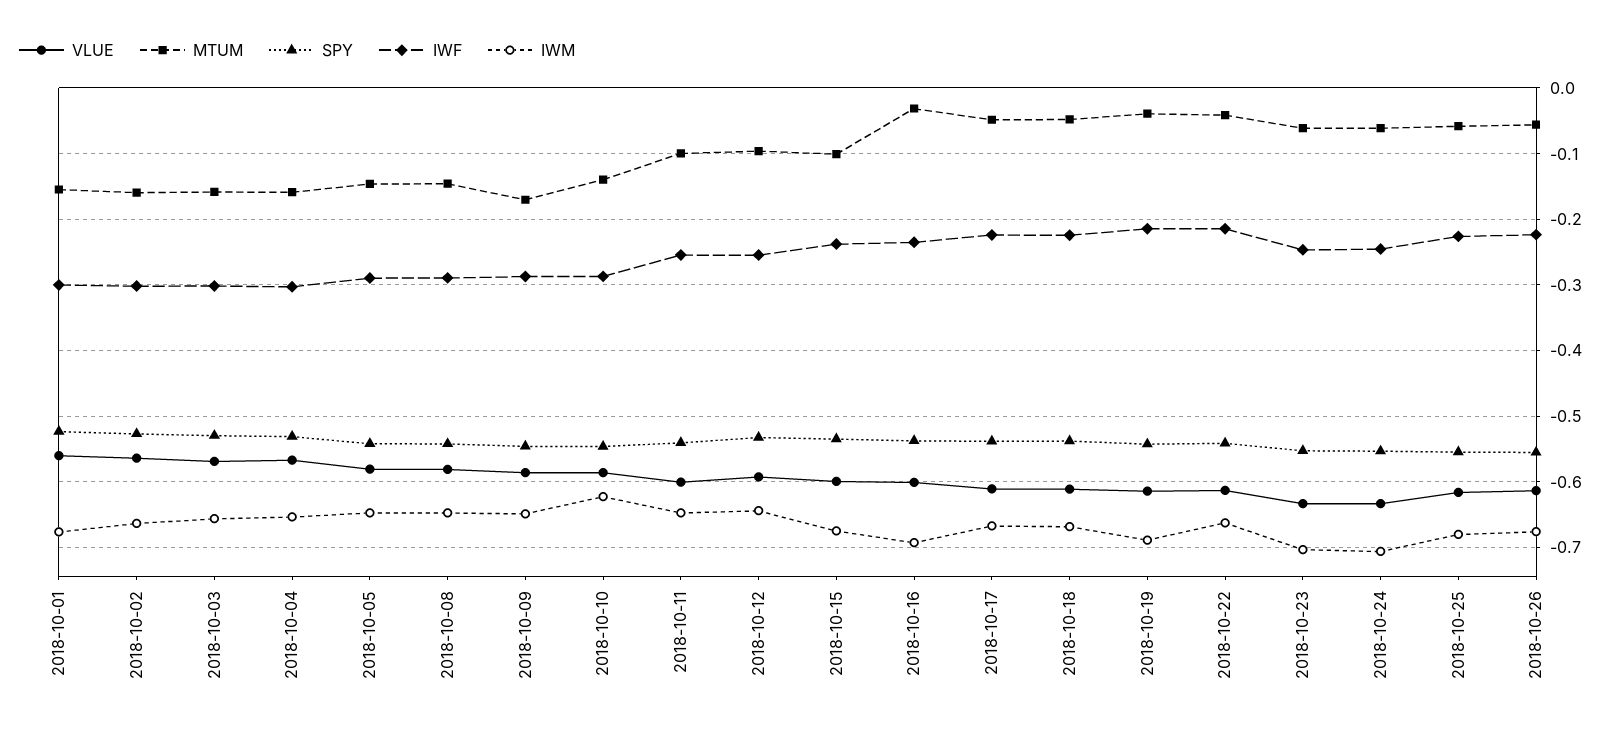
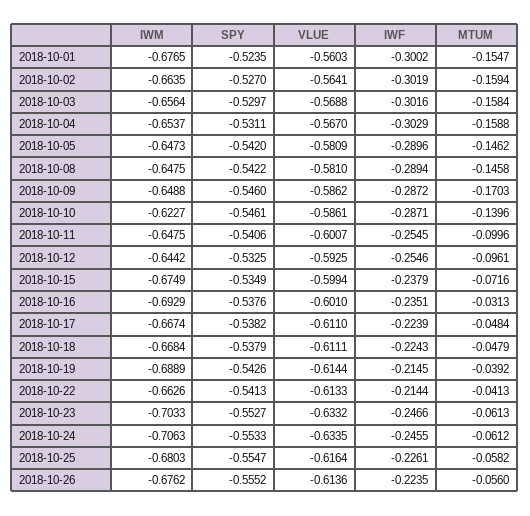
  {
    "VLUE": {
      "2018-10-01": -0.5603,
      "2018-10-02": -0.5641,
      "2018-10-03": -0.5688,
      "2018-10-04": -0.567,
      "2018-10-05": -0.5809,
      "2018-10-08": -0.581,
      "2018-10-09": -0.5862,
      "2018-10-10": -0.5861,
      "2018-10-11": -0.6007,
      "2018-10-12": -0.5925,
      "2018-10-15": -0.5994,
      "2018-10-16": -0.601,
      "2018-10-17": -0.611,
      "2018-10-18": -0.6111,
      "2018-10-19": -0.6144,
      "2018-10-22": -0.6133,
      "2018-10-23": -0.6332,
      "2018-10-24": -0.6335,
      "2018-10-25": -0.6164,
      "2018-10-26": -0.6136
    },
    "MTUM": {
      "2018-10-01": -0.1547,
      "2018-10-02": -0.1594,
      "2018-10-03": -0.1584,
      "2018-10-04": -0.1588,
      "2018-10-05": -0.1462,
      "2018-10-08": -0.1458,
      "2018-10-09": -0.1703,
      "2018-10-10": -0.1396,
      "2018-10-11": -0.0996,
      "2018-10-12": -0.0961,
-     "2018-10-15": -0.1,
+     "2018-10-15": -0.0716,
      "2018-10-16": -0.0313,
      "2018-10-17": -0.0484,
      "2018-10-18": -0.0479,
      "2018-10-19": -0.0392,
      "2018-10-22": -0.0413,
      "2018-10-23": -0.0613,
      "2018-10-24": -0.0612,
      "2018-10-25": -0.0582,
      "2018-10-26": -0.056
    },
    "SPY": {
      "2018-10-01": -0.5235,
      "2018-10-02": -0.527,
      "2018-10-03": -0.5297,
      "2018-10-04": -0.5311,
      "2018-10-05": -0.542,
      "2018-10-08": -0.5422,
      "2018-10-09": -0.546,
      "2018-10-10": -0.5461,
      "2018-10-11": -0.5406,
      "2018-10-12": -0.5325,
      "2018-10-15": -0.5349,
      "2018-10-16": -0.5376,
      "2018-10-17": -0.5382,
      "2018-10-18": -0.5379,
      "2018-10-19": -0.5426,
      "2018-10-22": -0.5413,
      "2018-10-23": -0.5527,
      "2018-10-24": -0.5533,
      "2018-10-25": -0.5547,
      "2018-10-26": -0.5552
    },
    "IWF": {
      "2018-10-01": -0.3002,
      "2018-10-02": -0.3019,
      "2018-10-03": -0.3016,
      "2018-10-04": -0.3029,
      "2018-10-05": -0.2896,
      "2018-10-08": -0.2894,
      "2018-10-09": -0.2872,
      "2018-10-10": -0.2871,
      "2018-10-11": -0.2545,
      "2018-10-12": -0.2546,
      "2018-10-15": -0.2379,
      "2018-10-16": -0.2351,
      "2018-10-17": -0.2239,
      "2018-10-18": -0.2243,
      "2018-10-19": -0.2145,
      "2018-10-22": -0.2144,
      "2018-10-23": -0.2466,
      "2018-10-24": -0.2455,
      "2018-10-25": -0.2261,
      "2018-10-26": -0.2235
    },
    "IWM": {
      "2018-10-01": -0.6765,
      "2018-10-02": -0.6635,
      "2018-10-03": -0.6564,
      "2018-10-04": -0.6537,
      "2018-10-05": -0.6473,
      "2018-10-08": -0.6475,
      "2018-10-09": -0.6488,
      "2018-10-10": -0.6227,
      "2018-10-11": -0.6475,
      "2018-10-12": -0.6442,
      "2018-10-15": -0.6749,
      "2018-10-16": -0.6929,
      "2018-10-17": -0.6674,
      "2018-10-18": -0.6684,
      "2018-10-19": -0.6889,
      "2018-10-22": -0.6626,
      "2018-10-23": -0.7033,
      "2018-10-24": -0.7063,
      "2018-10-25": -0.6803,
      "2018-10-26": -0.6762
    }
  }

